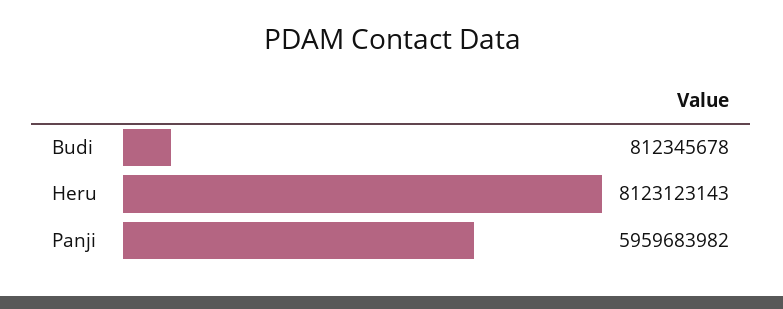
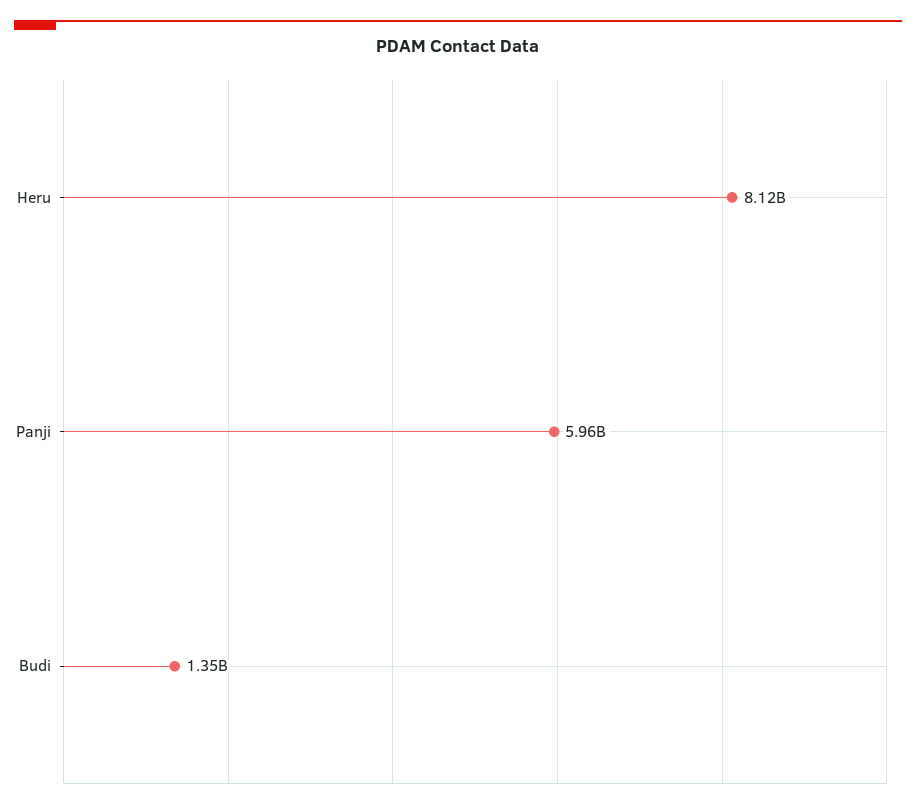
  {
-   "Budi": 812345678,
+   "Budi": 1350000000,
    "Heru": 8123123143,
    "Panji": 5959683982
  }

